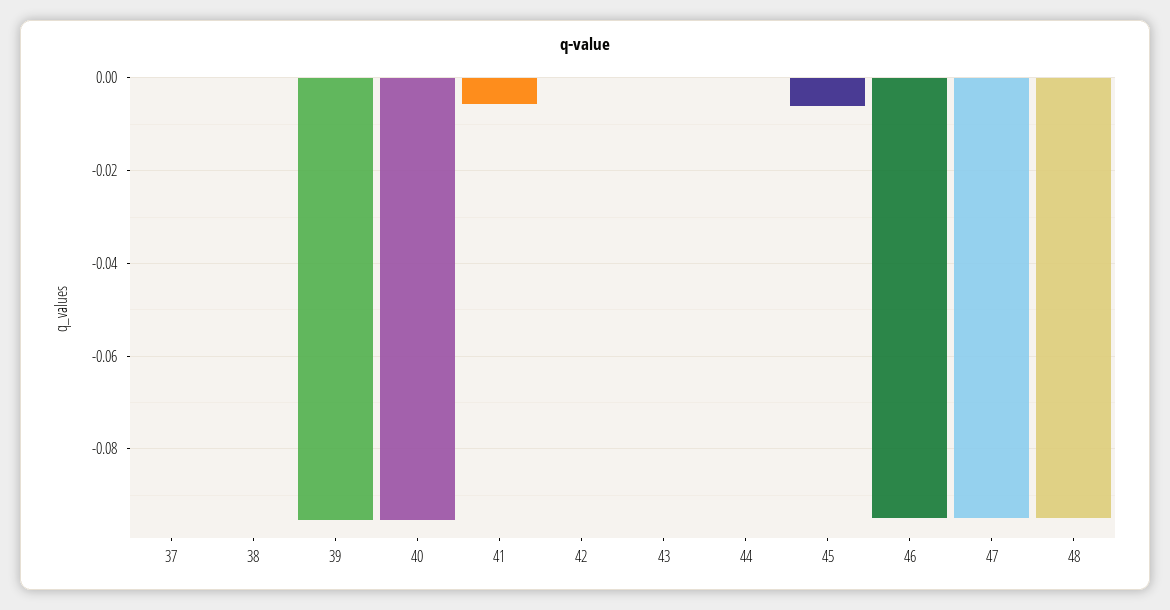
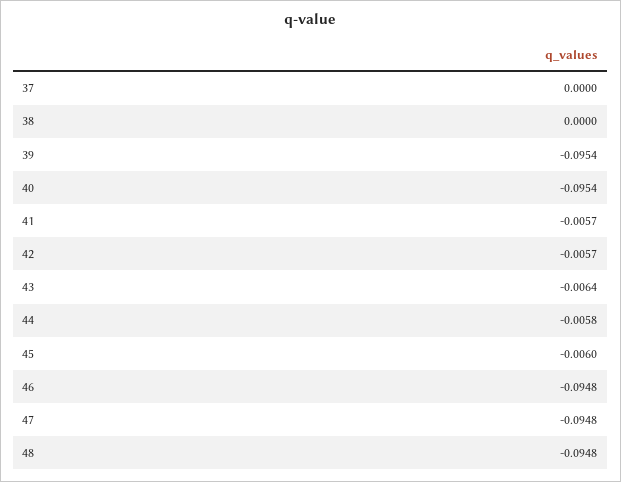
  {
    "37": 0,
    "38": 0,
    "39": -0.0954,
    "40": -0.0954,
    "41": -0.0057,
-   "42": 0,
+   "42": -0.0057,
-   "43": 0,
+   "43": -0.0064,
-   "44": 0,
+   "44": -0.0058,
    "45": -0.006,
    "46": -0.0948,
    "47": -0.0948,
    "48": -0.0948
  }

